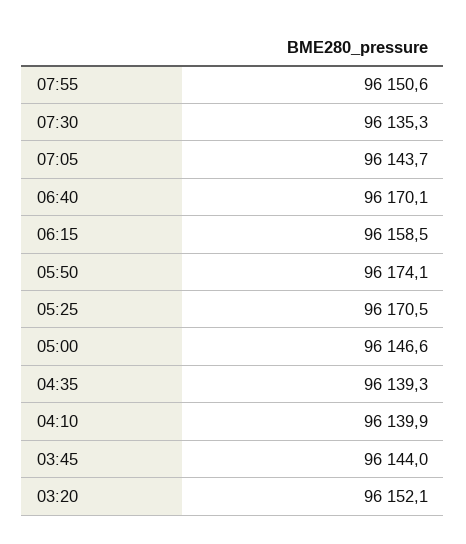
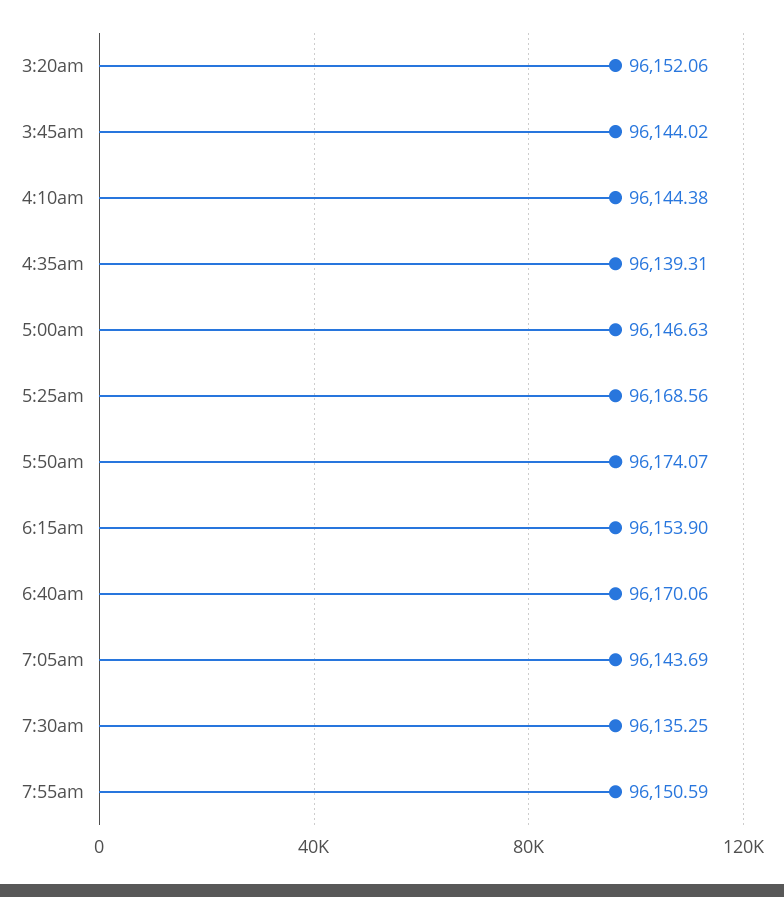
  {
    "07:55": 96150.59,
    "07:30": 96135.25,
    "07:05": 96143.69,
    "06:40": 96170.06,
-   "06:15": 96158.5,
+   "06:15": 96153.9,
    "05:50": 96174.07,
-   "05:25": 96170.5,
+   "05:25": 96168.56,
    "05:00": 96146.63,
    "04:35": 96139.31,
-   "04:10": 96139.9,
+   "04:10": 96144.38,
    "03:45": 96144.02,
    "03:20": 96152.06
  }

